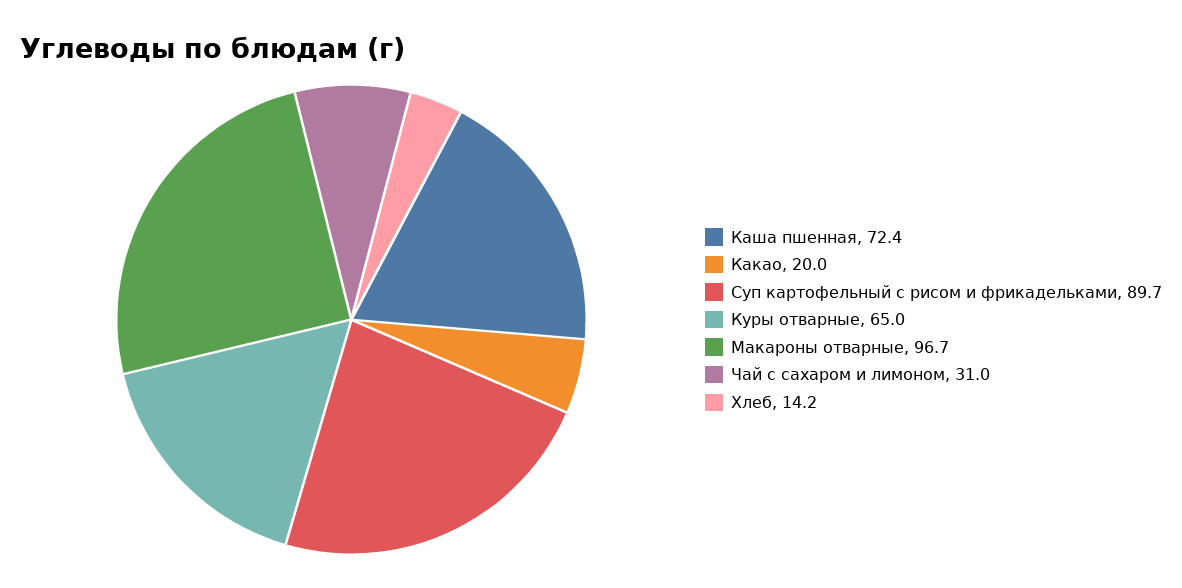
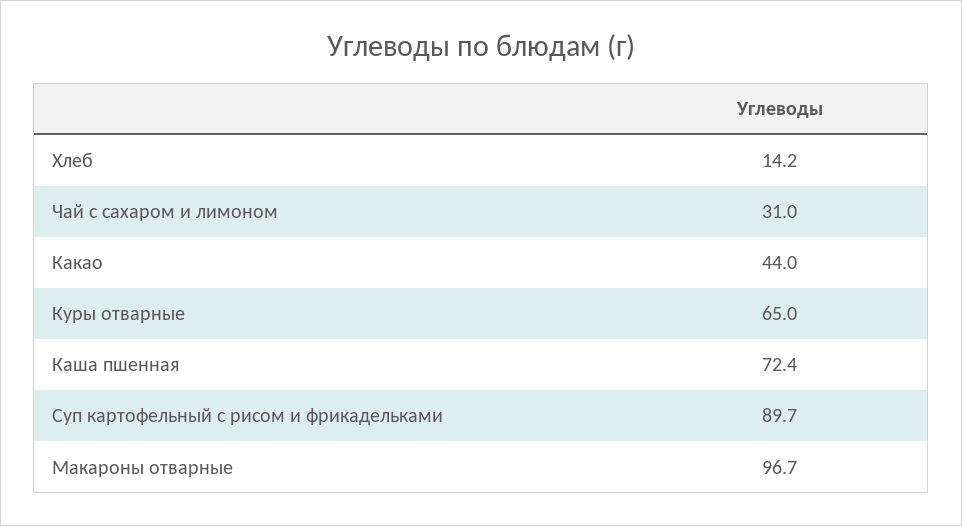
  {
    "Каша пшенная": 72.4,
-   "Какао": 20,
+   "Какао": 44,
    "Суп картофельный с рисом и фрикадельками": 89.7,
    "Куры отварные": 65,
    "Макароны отварные": 96.7,
    "Чай с сахаром и лимоном": 31,
    "Хлеб": 14.2
  }

